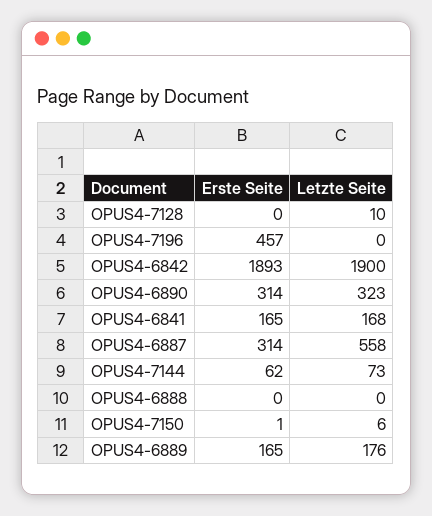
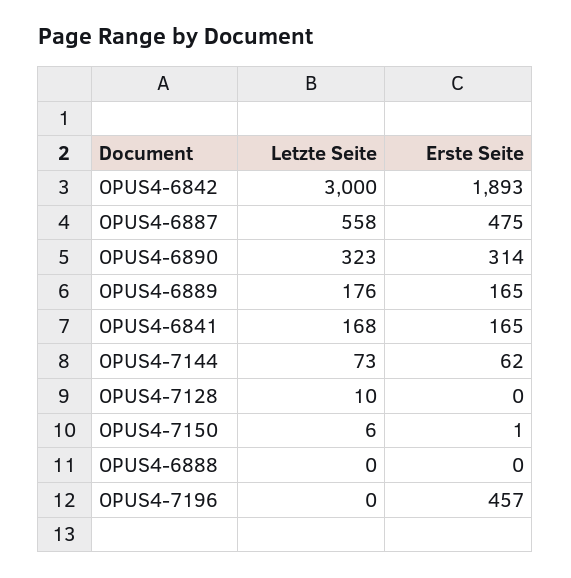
  {
    "Erste Seite": {
      "OPUS4-7128": 0,
      "OPUS4-7196": 457,
      "OPUS4-6842": 1893,
      "OPUS4-6890": 314,
      "OPUS4-6841": 165,
-     "OPUS4-6887": 314,
+     "OPUS4-6887": 475,
      "OPUS4-7144": 62,
      "OPUS4-6888": 0,
      "OPUS4-7150": 1,
      "OPUS4-6889": 165
    },
    "Letzte Seite": {
      "OPUS4-7128": 10,
      "OPUS4-7196": 0,
-     "OPUS4-6842": 1900,
+     "OPUS4-6842": 3000,
      "OPUS4-6890": 323,
      "OPUS4-6841": 168,
      "OPUS4-6887": 558,
      "OPUS4-7144": 73,
      "OPUS4-6888": 0,
      "OPUS4-7150": 6,
      "OPUS4-6889": 176
    }
  }

